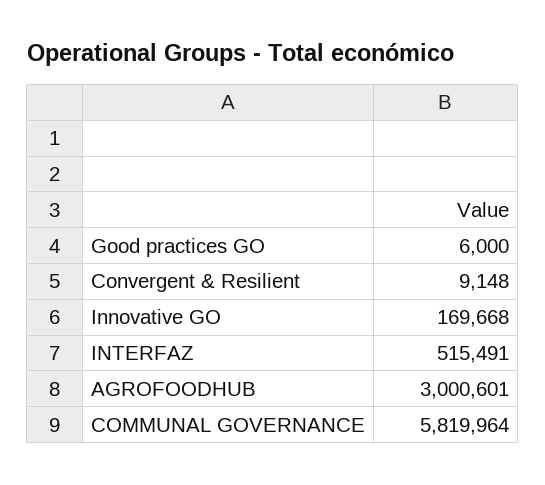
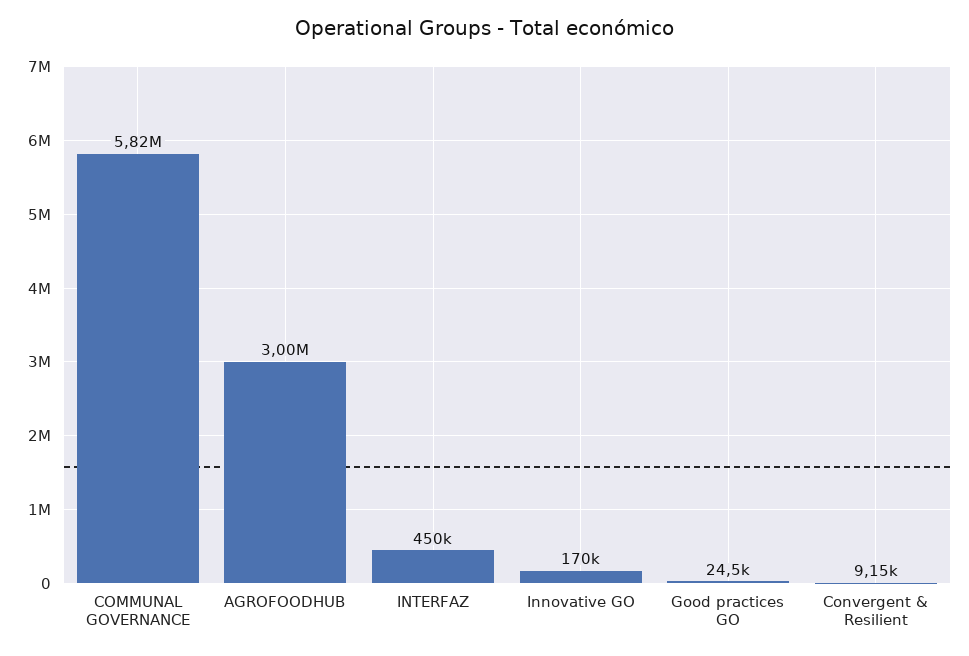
  {
-   "Good practices GO": 6000,
+   "Good practices GO": 24500,
    "Convergent & Resilient": 9148,
    "Innovative GO": 169668,
-   "INTERFAZ": 515491,
+   "INTERFAZ": 450000,
    "AGROFOODHUB": 3000601,
    "COMMUNAL GOVERNANCE": 5819964
  }

